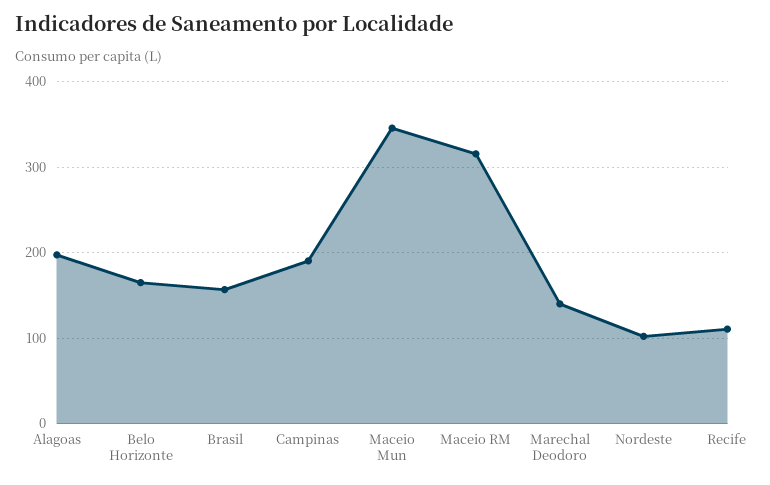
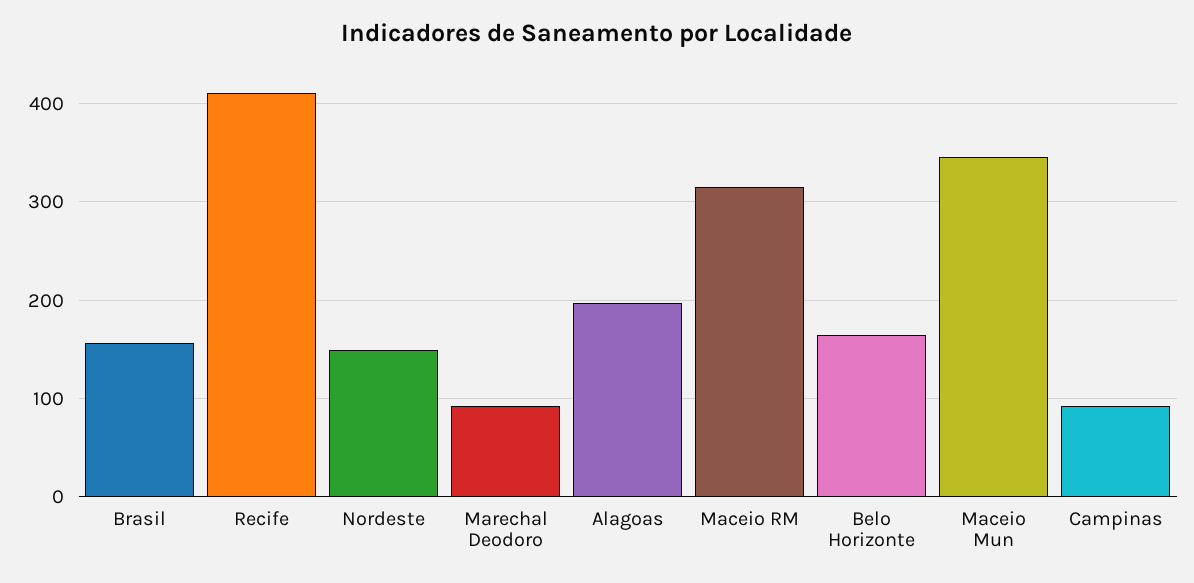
  {
    "Alagoas": 200,
    "Belo Horizonte": 170,
    "Brasil": 160,
-   "Campinas": 190,
+   "Campinas": 90,
    "Maceio Mun": 350,
    "Maceio RM": 320,
-   "Marechal Deodoro": 140,
+   "Marechal Deodoro": 90,
-   "Nordeste": 100,
+   "Nordeste": 150,
-   "Recife": 110
+   "Recife": 410
  }

